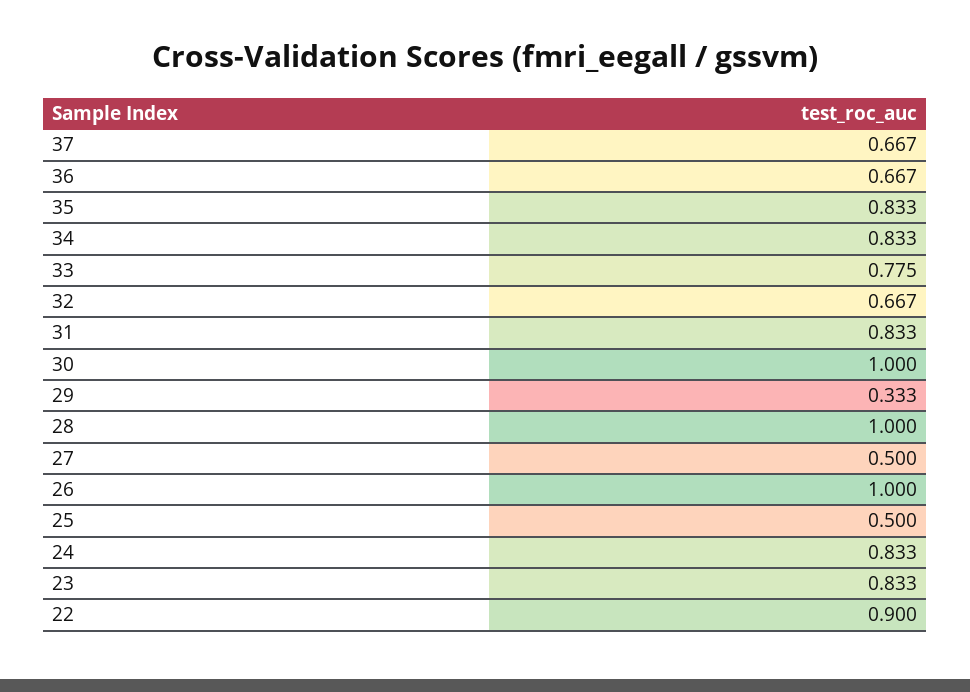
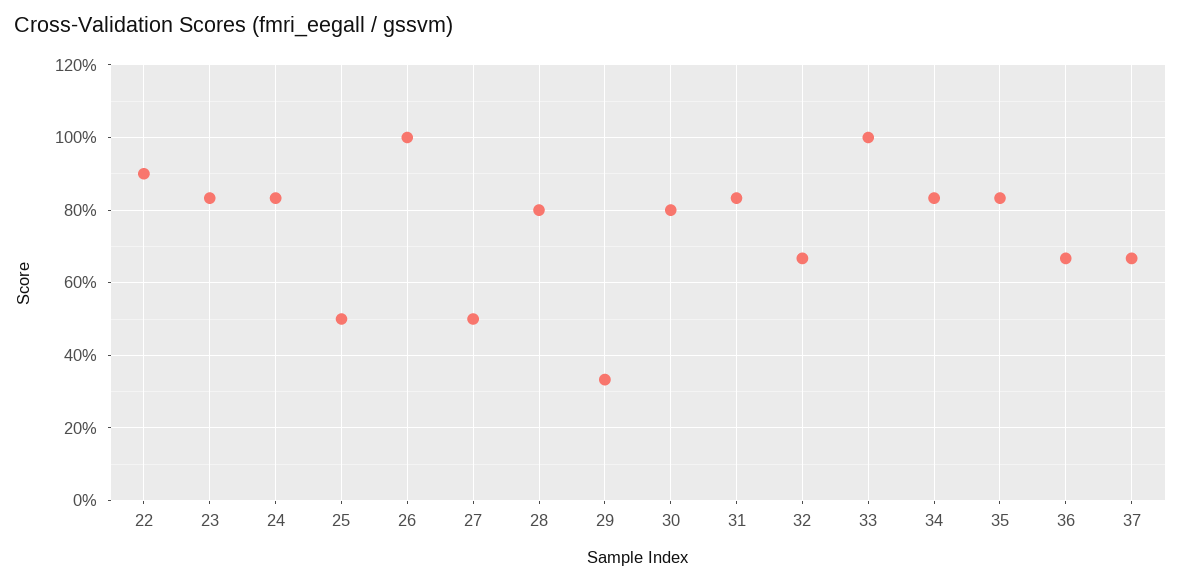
  {
    "37": 0.667,
    "36": 0.667,
    "35": 0.833,
    "34": 0.833,
-   "33": 0.775,
+   "33": 1,
    "32": 0.667,
    "31": 0.833,
-   "30": 1,
+   "30": 0.8,
    "29": 0.333,
-   "28": 1,
+   "28": 0.8,
    "27": 0.5,
    "26": 1,
    "25": 0.5,
    "24": 0.833,
    "23": 0.833,
    "22": 0.9
  }

